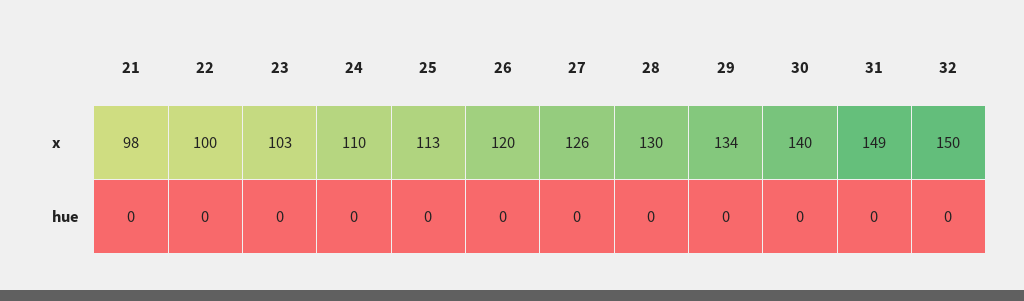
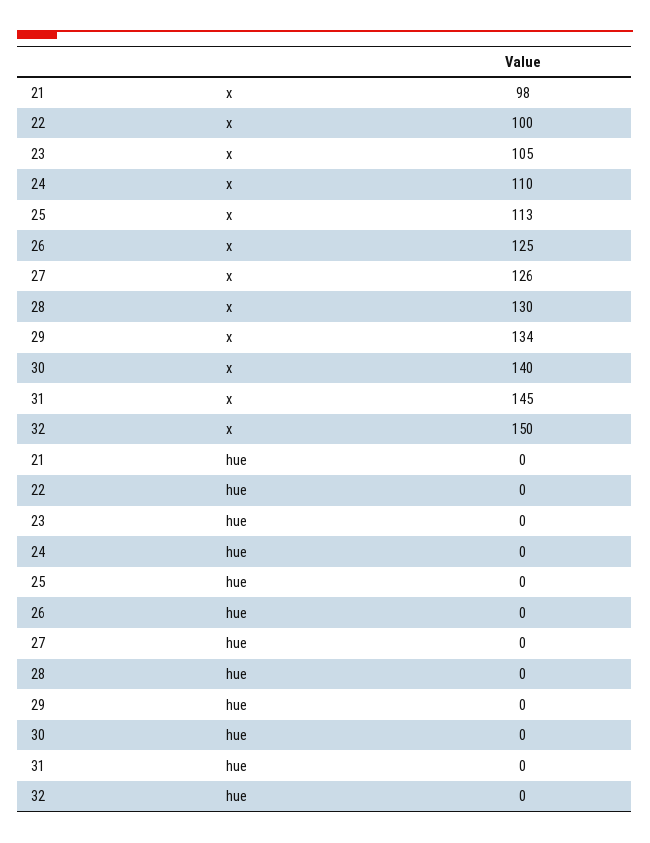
  {
    "21": {
      "x": 98,
      "hue": 0
    },
    "22": {
      "x": 100,
      "hue": 0
    },
    "23": {
-     "x": 103,
+     "x": 105,
      "hue": 0
    },
    "24": {
      "x": 110,
      "hue": 0
    },
    "25": {
      "x": 113,
      "hue": 0
    },
    "26": {
-     "x": 120,
+     "x": 125,
      "hue": 0
    },
    "27": {
      "x": 126,
      "hue": 0
    },
    "28": {
      "x": 130,
      "hue": 0
    },
    "29": {
      "x": 134,
      "hue": 0
    },
    "30": {
      "x": 140,
      "hue": 0
    },
    "31": {
-     "x": 149,
+     "x": 145,
      "hue": 0
    },
    "32": {
      "x": 150,
      "hue": 0
    }
  }

